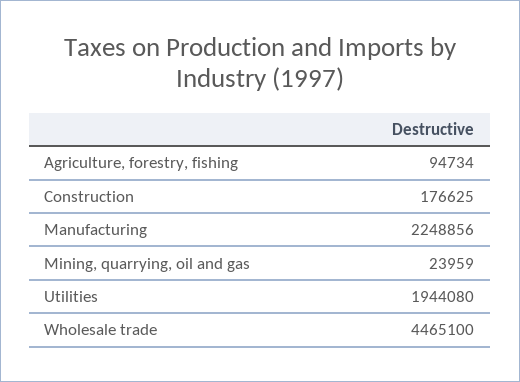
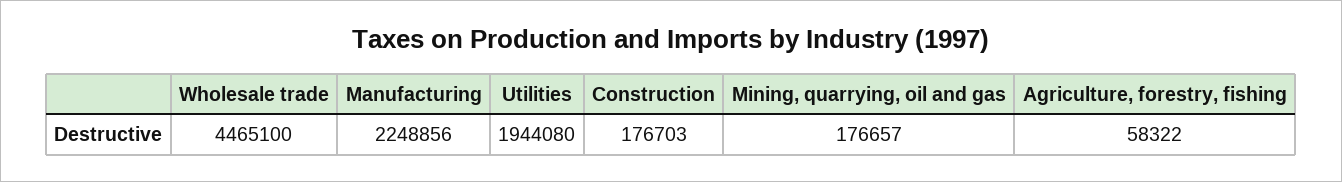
  {
-   "Agriculture, forestry, fishing": 94734,
+   "Agriculture, forestry, fishing": 58322,
-   "Construction": 176625,
+   "Construction": 176703,
    "Manufacturing": 2248856,
-   "Mining, quarrying, oil and gas": 23959,
+   "Mining, quarrying, oil and gas": 176657,
    "Utilities": 1944080,
    "Wholesale trade": 4465100
  }

